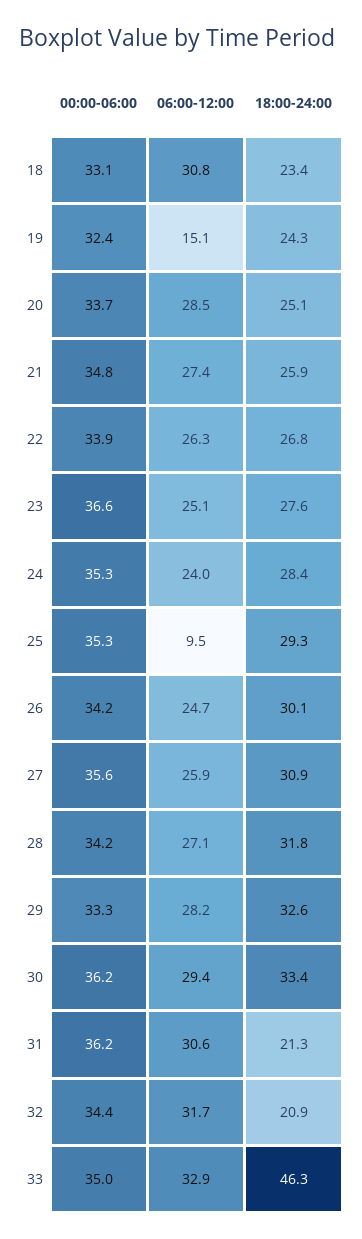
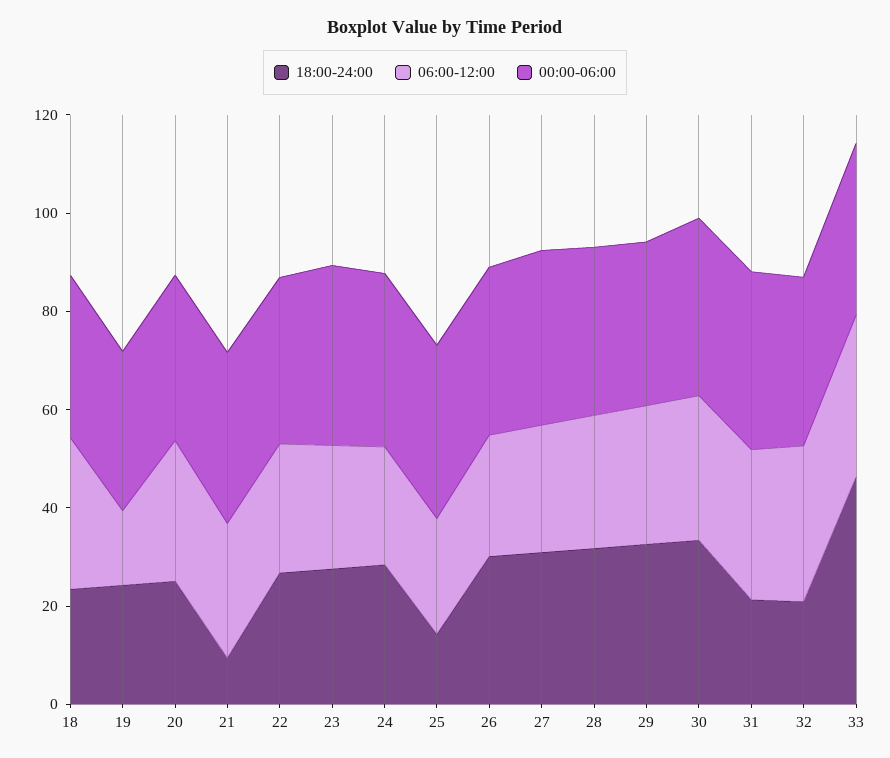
  {
    "00:00-06:00": {
      "18": 33.1,
      "19": 32.4,
      "20": 33.7,
      "21": 34.8,
      "22": 33.9,
      "23": 36.6,
      "24": 35.3,
      "25": 35.3,
      "26": 34.2,
      "27": 35.6,
      "28": 34.2,
      "29": 33.3,
      "30": 36.2,
      "31": 36.2,
      "32": 34.4,
      "33": 35
    },
    "06:00-12:00": {
      "18": 30.8,
      "19": 15.1,
      "20": 28.5,
      "21": 27.4,
      "22": 26.3,
      "23": 25.1,
      "24": 24,
-     "25": 9.5,
+     "25": 25,
      "26": 24.7,
      "27": 25.9,
      "28": 27.1,
      "29": 28.2,
      "30": 29.4,
      "31": 30.6,
      "32": 31.7,
      "33": 32.9
    },
    "18:00-24:00": {
      "18": 23.4,
      "19": 24.3,
      "20": 25.1,
-     "21": 25.9,
+     "21": 10,
      "22": 26.8,
      "23": 27.6,
      "24": 28.4,
-     "25": 29.3,
+     "25": 15,
      "26": 30.1,
      "27": 30.9,
      "28": 31.8,
      "29": 32.6,
      "30": 33.4,
      "31": 21.3,
      "32": 20.9,
      "33": 46.3
    }
  }

